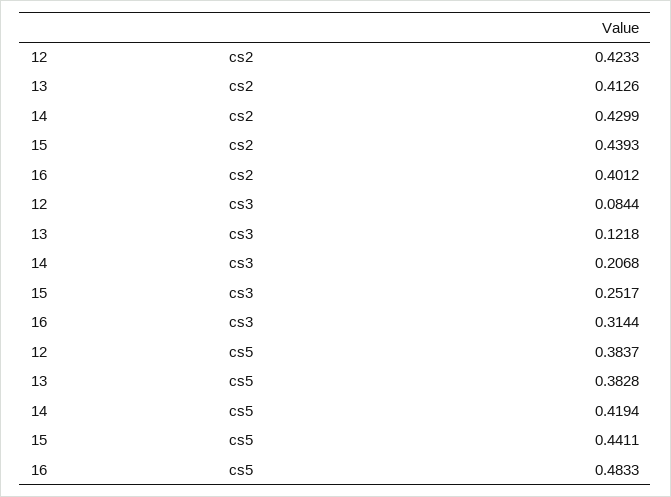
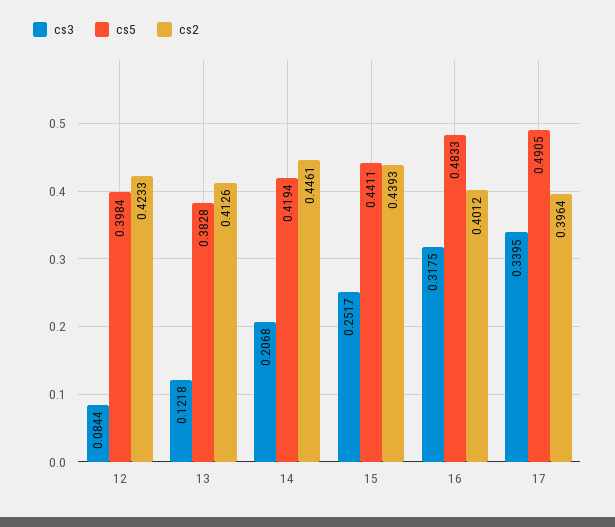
  {
    "cs2": {
      "12": 0.4233,
      "13": 0.4126,
-     "14": 0.4299,
+     "14": 0.4461,
      "15": 0.4393,
-     "16": 0.4012
+     "16": 0.4012,
+     "17": 0.3964
    },
    "cs3": {
      "12": 0.0844,
      "13": 0.1218,
      "14": 0.2068,
      "15": 0.2517,
-     "16": 0.3144
+     "16": 0.3175,
+     "17": 0.3395
    },
    "cs5": {
-     "12": 0.3837,
+     "12": 0.3984,
      "13": 0.3828,
      "14": 0.4194,
      "15": 0.4411,
-     "16": 0.4833
+     "16": 0.4833,
+     "17": 0.4905
    }
  }

